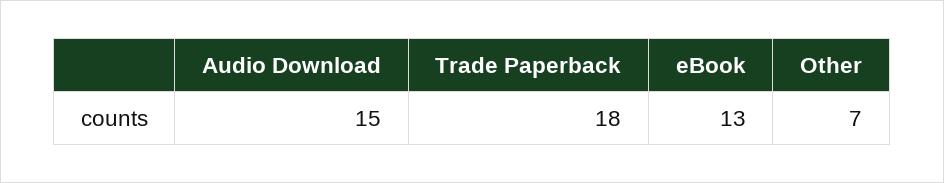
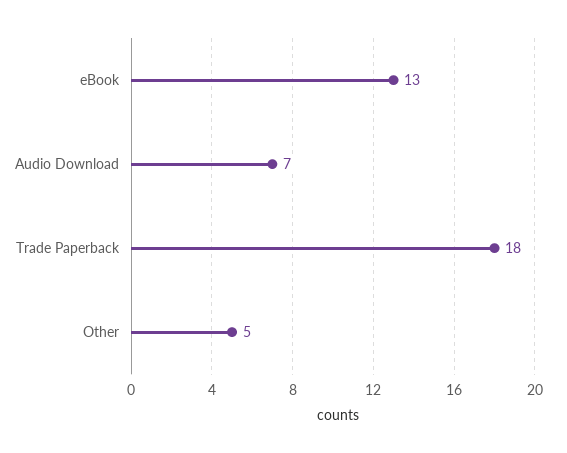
  {
-   "Audio Download": 15,
+   "Audio Download": 7,
    "Trade Paperback": 18,
    "eBook": 13,
-   "Other": 7
+   "Other": 5
  }

